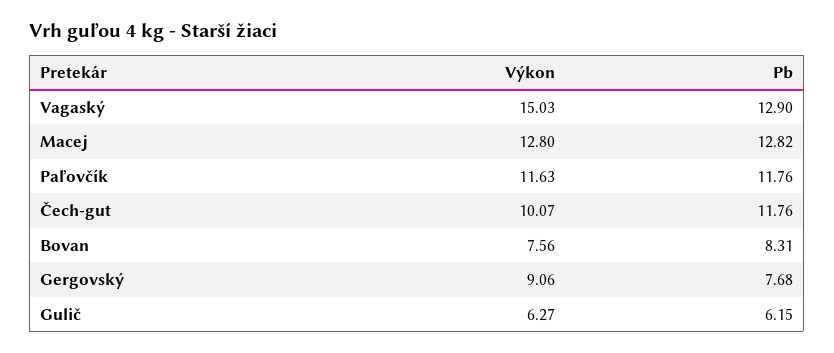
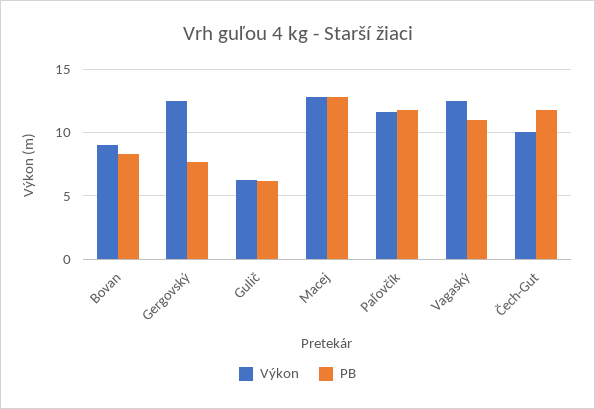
  {
    "Výkon": {
-     "Vagaský": 15.03,
+     "Vagaský": 12.5,
      "Macej": 12.8,
      "Paľovčík": 11.63,
      "Čech-gut": 10.07,
-     "Bovan": 7.56,
+     "Bovan": 9,
-     "Gergovský": 9.06,
+     "Gergovský": 12.5,
      "Gulič": 6.27
    },
    "Pb": {
-     "Vagaský": 12.9,
+     "Vagaský": 11,
      "Macej": 12.82,
      "Paľovčík": 11.76,
      "Čech-gut": 11.76,
      "Bovan": 8.31,
      "Gergovský": 7.68,
      "Gulič": 6.15
    }
  }

